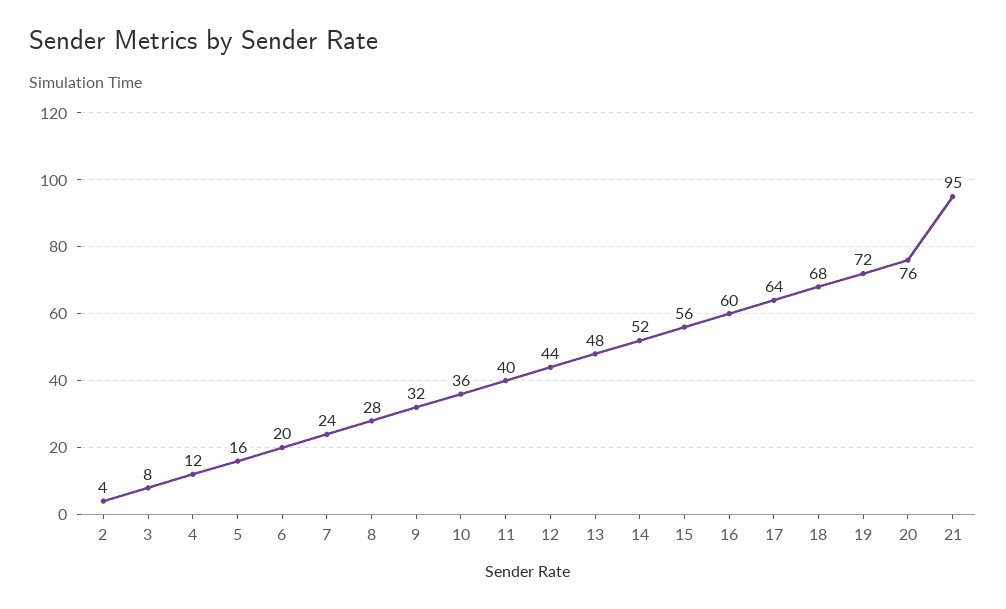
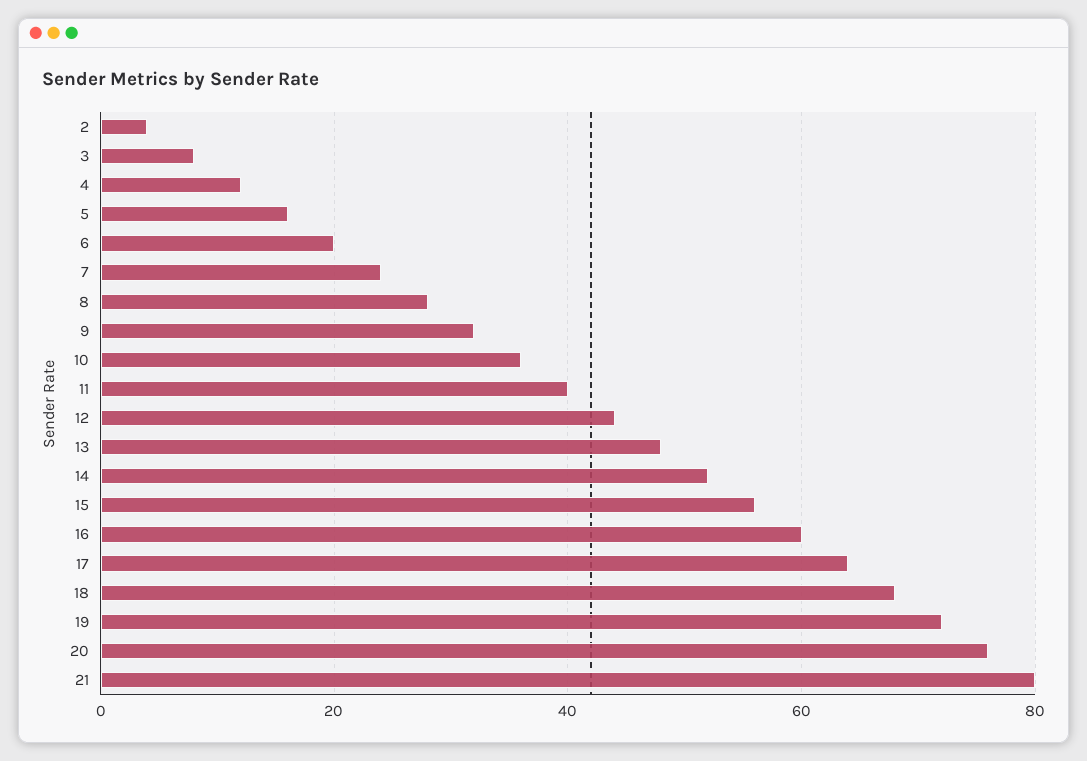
  {
    "2": 4,
    "3": 8,
    "4": 12,
    "5": 16,
    "6": 20,
    "7": 24,
    "8": 28,
    "9": 32,
    "10": 36,
    "11": 40,
    "12": 44,
    "13": 48,
    "14": 52,
    "15": 56,
    "16": 60,
    "17": 64,
    "18": 68,
    "19": 72,
    "20": 76,
-   "21": 95
+   "21": 80
  }

